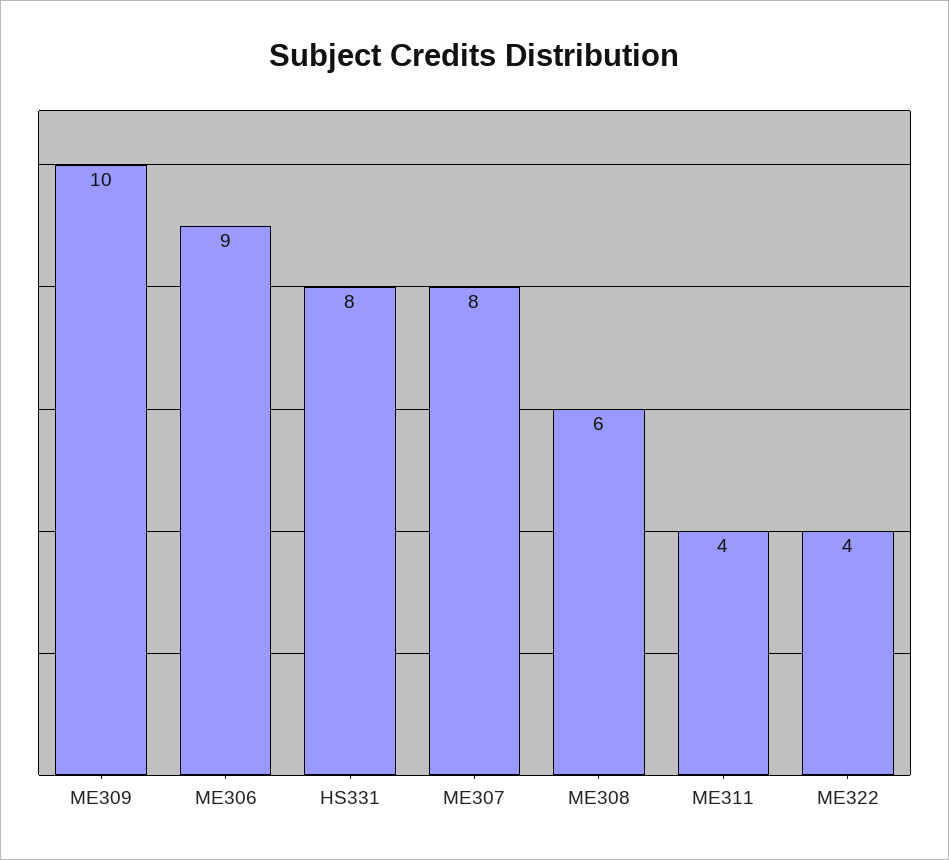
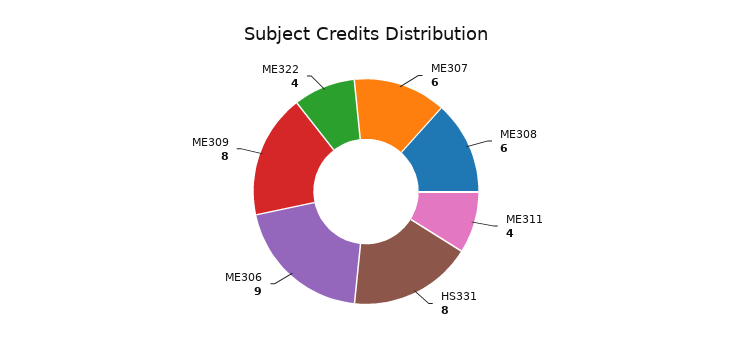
  {
-   "ME309": 10,
+   "ME309": 8,
    "ME306": 9,
    "HS331": 8,
-   "ME307": 8,
+   "ME307": 6,
    "ME308": 6,
    "ME311": 4,
    "ME322": 4
  }

